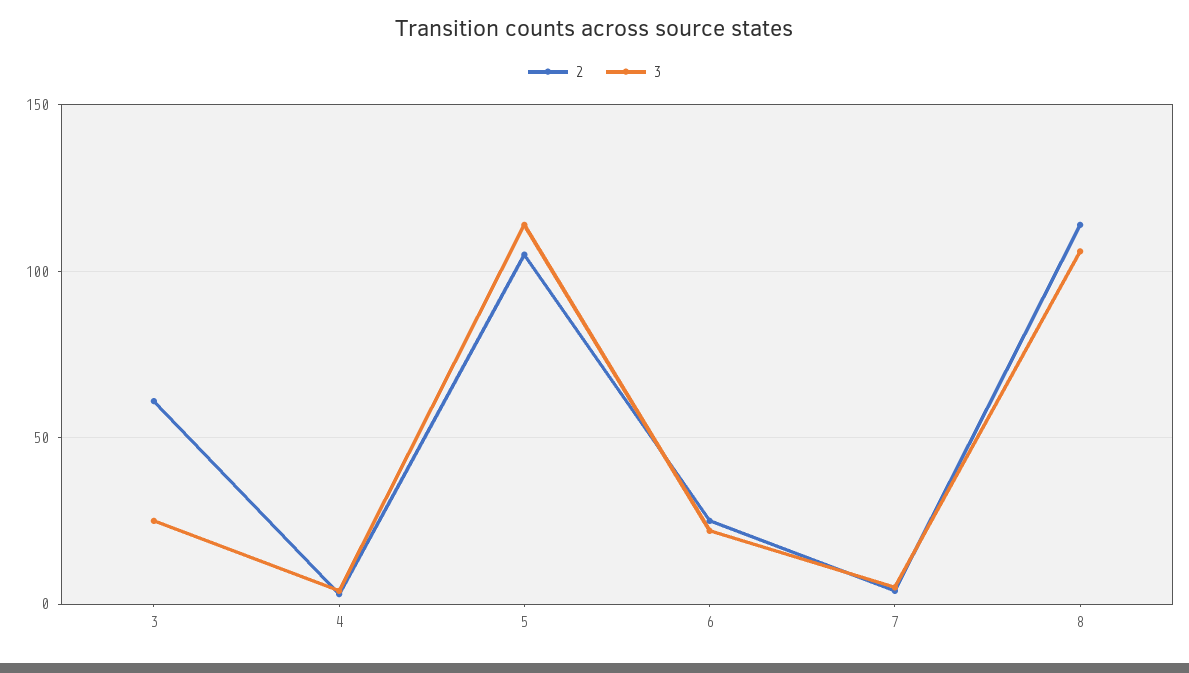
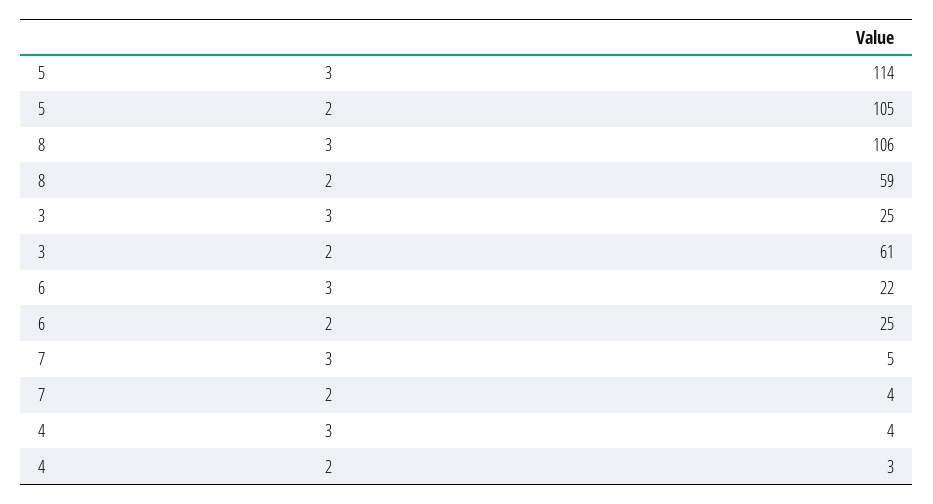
  {
    "2": {
      "3": 61,
      "4": 3,
      "5": 105,
      "6": 25,
      "7": 4,
-     "8": 115
+     "8": 59
    },
    "3": {
      "3": 25,
      "4": 4,
      "5": 114,
      "6": 22,
      "7": 5,
      "8": 106
    }
  }

